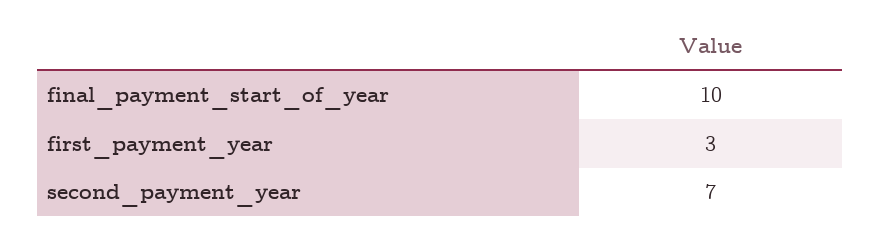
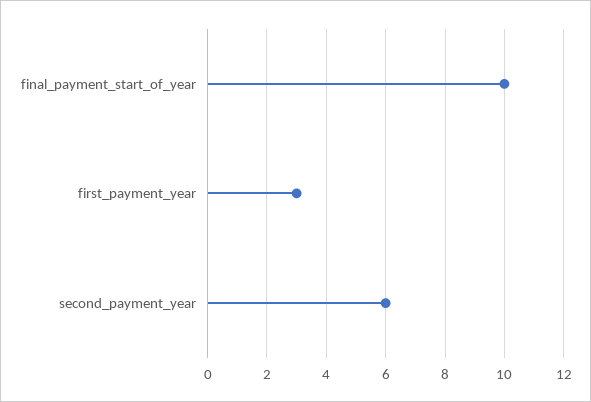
  {
    "final_payment_start_of_year": 10,
    "first_payment_year": 3,
-   "second_payment_year": 7
+   "second_payment_year": 6
  }

